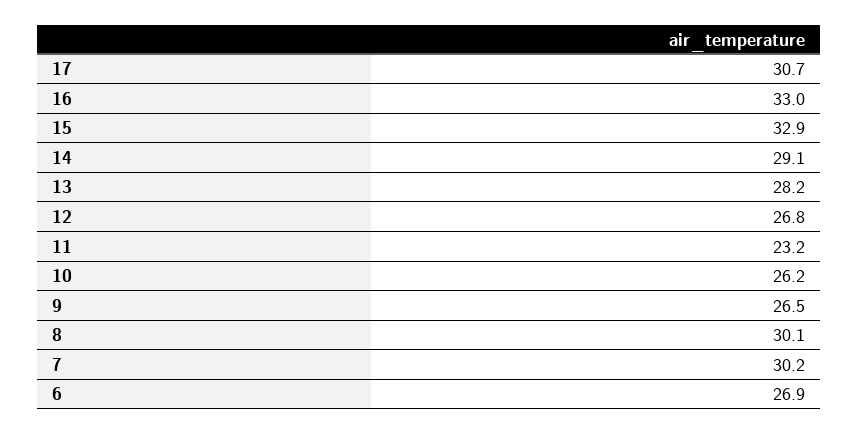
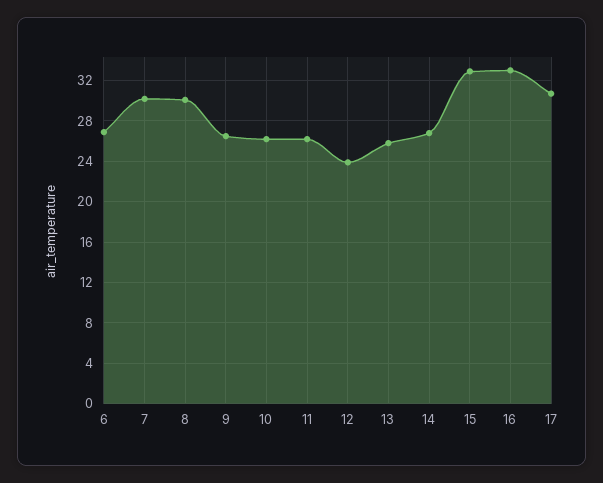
  {
    "17": 30.7,
    "16": 33,
    "15": 32.9,
-   "14": 29.1,
+   "14": 27,
-   "13": 28.2,
+   "13": 26,
-   "12": 26.8,
+   "12": 24,
-   "11": 23.2,
+   "11": 26,
    "10": 26.2,
    "9": 26.5,
    "8": 30.1,
    "7": 30.2,
    "6": 26.9
  }

